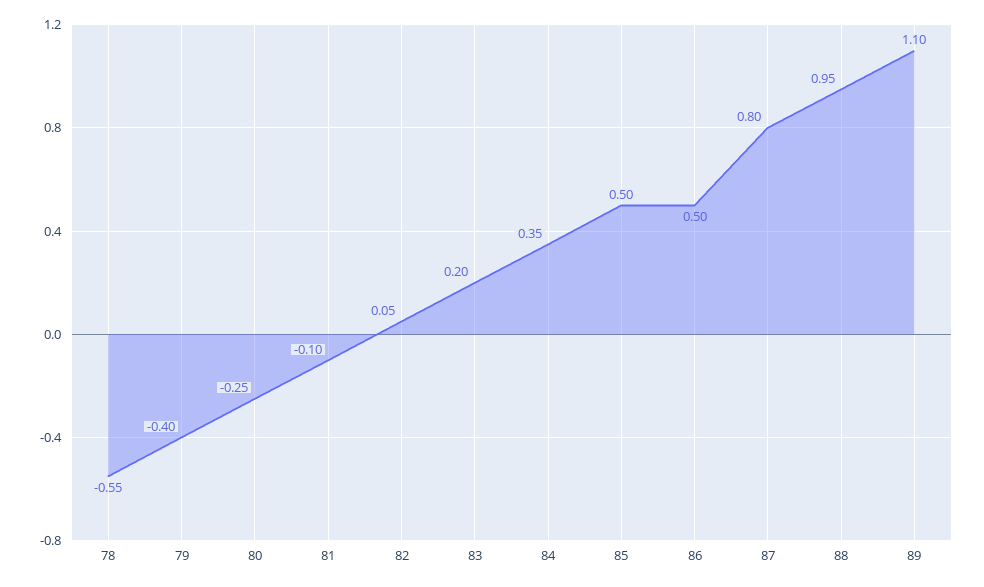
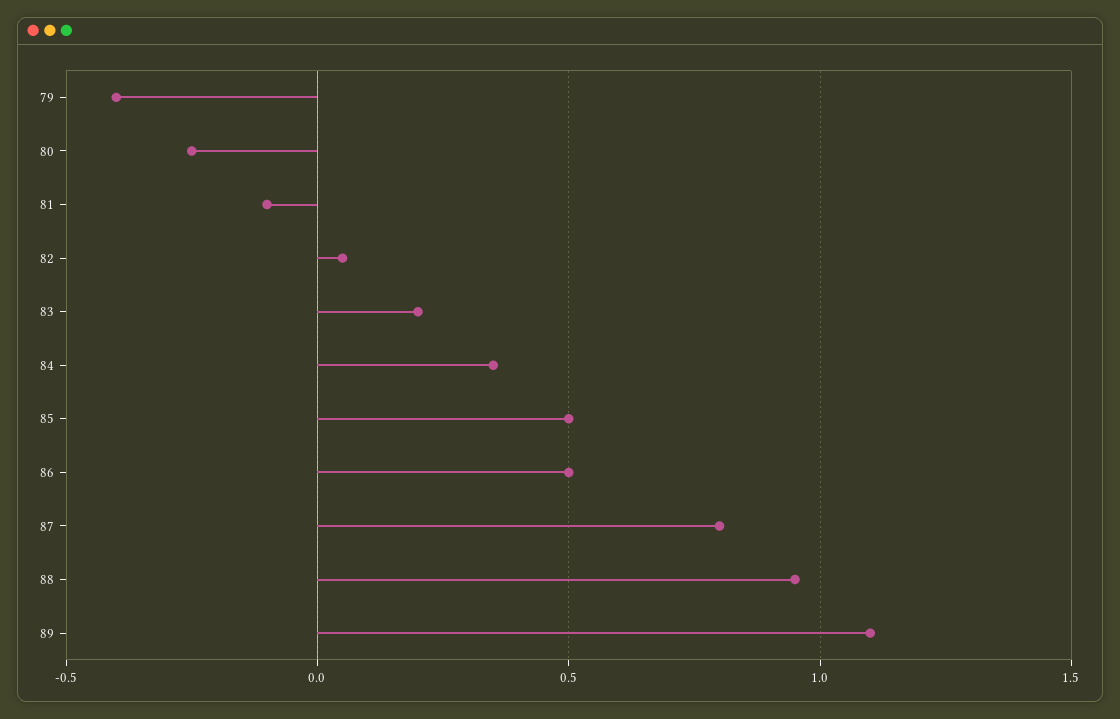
  {
-   "78": -0.55,
    "79": -0.4,
    "80": -0.25,
    "81": -0.1,
    "82": 0.05,
    "83": 0.2,
    "84": 0.35,
    "85": 0.5,
    "86": 0.5,
    "87": 0.8,
    "88": 0.95,
    "89": 1.1
  }

